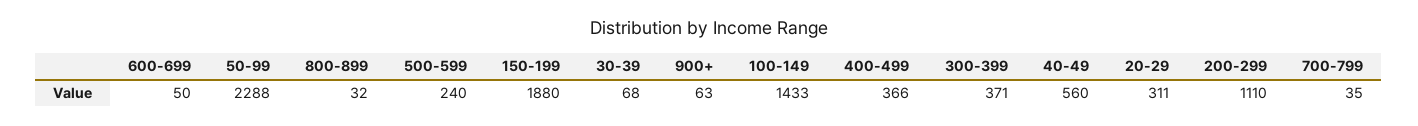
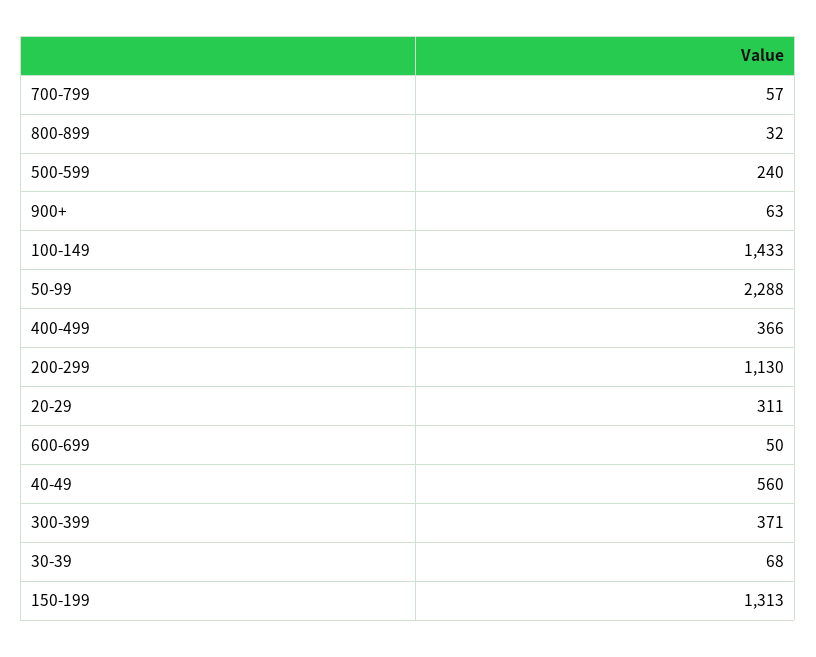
  {
    "600-699": 50,
    "50-99": 2288,
    "800-899": 32,
    "500-599": 240,
-   "150-199": 1880,
+   "150-199": 1313,
    "30-39": 68,
    "900+": 63,
    "100-149": 1433,
    "400-499": 366,
    "300-399": 371,
    "40-49": 560,
    "20-29": 311,
-   "200-299": 1110,
+   "200-299": 1130,
-   "700-799": 35
+   "700-799": 57
  }

